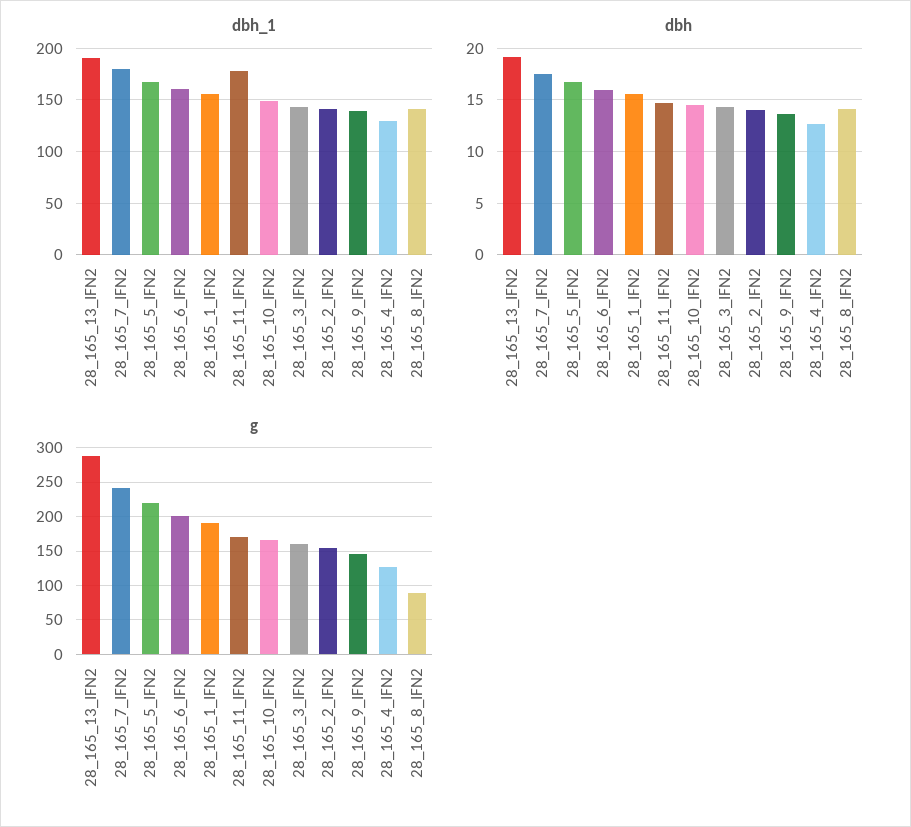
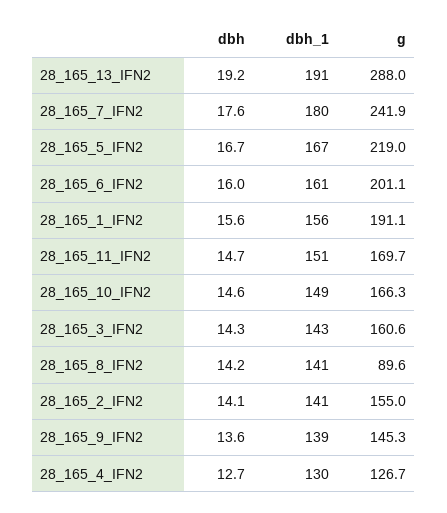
  {
    "dbh_1": {
      "28_165_13_IFN2": 191,
      "28_165_7_IFN2": 180,
      "28_165_5_IFN2": 167,
      "28_165_6_IFN2": 161,
      "28_165_1_IFN2": 156,
-     "28_165_11_IFN2": 180,
+     "28_165_11_IFN2": 151,
      "28_165_10_IFN2": 149,
      "28_165_3_IFN2": 143,
      "28_165_2_IFN2": 141,
      "28_165_9_IFN2": 139,
      "28_165_4_IFN2": 130,
      "28_165_8_IFN2": 141
    },
    "dbh": {
      "28_165_13_IFN2": 19.2,
      "28_165_7_IFN2": 17.6,
      "28_165_5_IFN2": 16.7,
      "28_165_6_IFN2": 16,
      "28_165_1_IFN2": 15.6,
      "28_165_11_IFN2": 14.7,
      "28_165_10_IFN2": 14.6,
      "28_165_3_IFN2": 14.3,
      "28_165_2_IFN2": 14.1,
      "28_165_9_IFN2": 13.6,
      "28_165_4_IFN2": 12.7,
      "28_165_8_IFN2": 14.2
    },
    "g": {
      "28_165_13_IFN2": 288,
      "28_165_7_IFN2": 241.9,
      "28_165_5_IFN2": 219,
      "28_165_6_IFN2": 201.1,
      "28_165_1_IFN2": 191.1,
      "28_165_11_IFN2": 169.7,
      "28_165_10_IFN2": 166.3,
      "28_165_3_IFN2": 160.6,
      "28_165_2_IFN2": 155,
      "28_165_9_IFN2": 145.3,
      "28_165_4_IFN2": 126.7,
      "28_165_8_IFN2": 89.6
    }
  }

